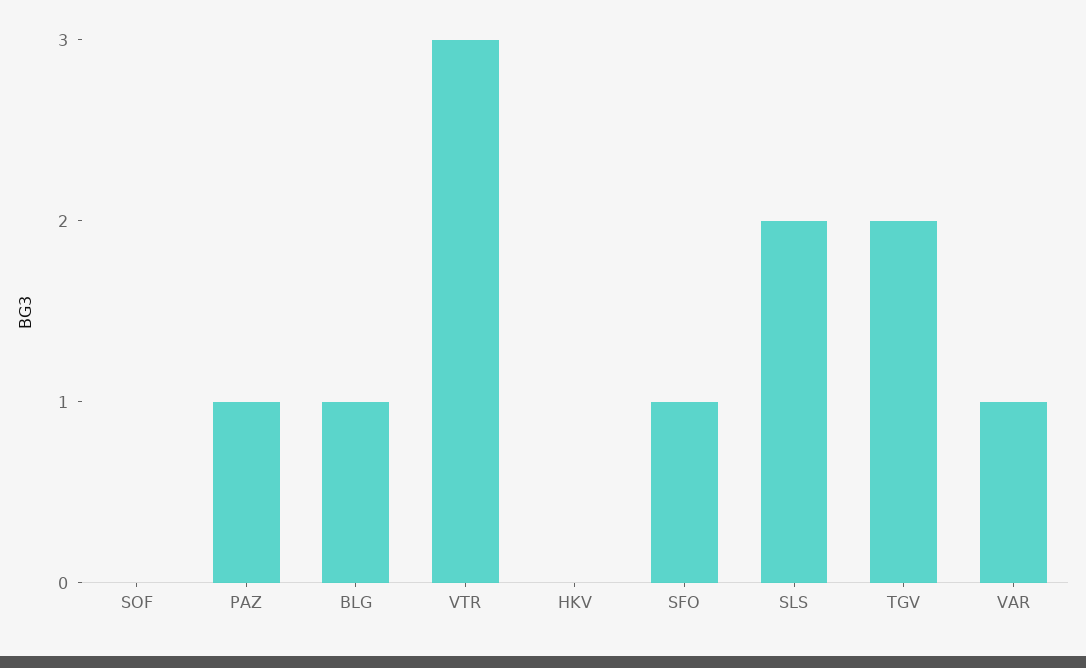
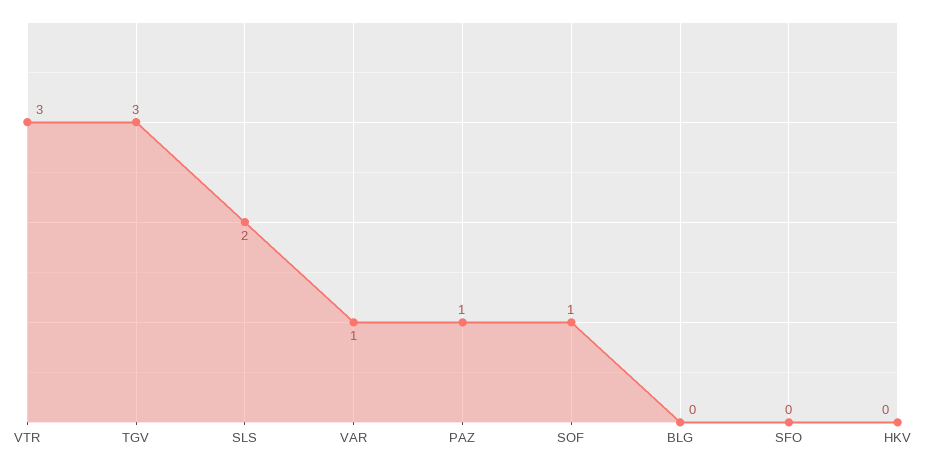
  {
-   "SOF": 0,
+   "SOF": 1,
    "PAZ": 1,
-   "BLG": 1,
+   "BLG": 0,
    "VTR": 3,
    "HKV": 0,
-   "SFO": 1,
+   "SFO": 0,
    "SLS": 2,
-   "TGV": 2,
+   "TGV": 3,
    "VAR": 1
  }

